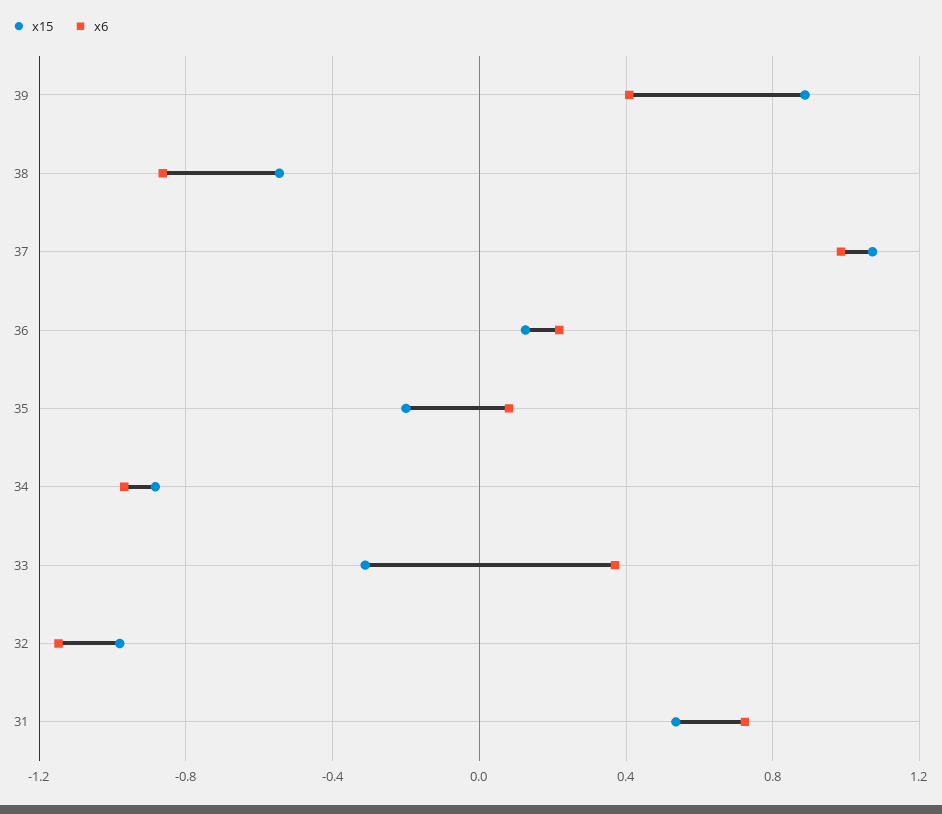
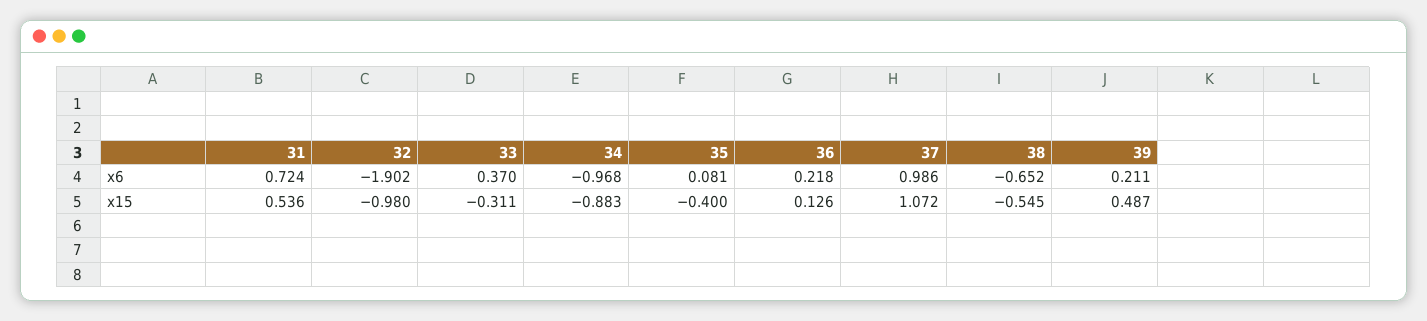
  {
    "x15": {
-     "39": 0.9,
+     "39": 0.487,
      "38": -0.545,
      "37": 1.072,
      "36": 0.126,
-     "35": -0.2,
+     "35": -0.4,
      "34": -0.883,
      "33": -0.311,
      "32": -0.98,
      "31": 0.536
    },
    "x6": {
-     "39": 0.4,
+     "39": 0.211,
-     "38": -0.85,
+     "38": -0.652,
      "37": 0.986,
      "36": 0.218,
      "35": 0.081,
      "34": -0.968,
      "33": 0.37,
-     "32": -1.15,
+     "32": -1.902,
      "31": 0.724
    }
  }

